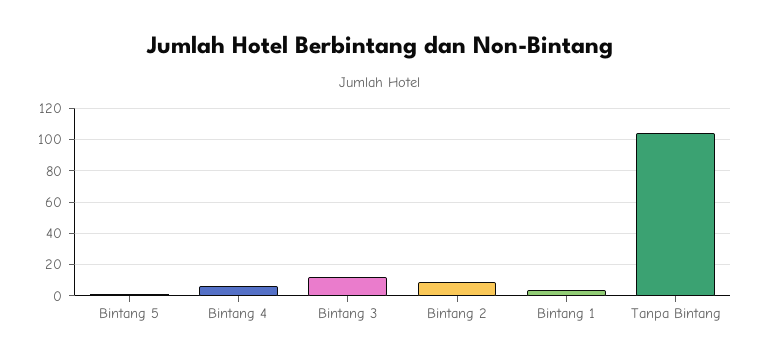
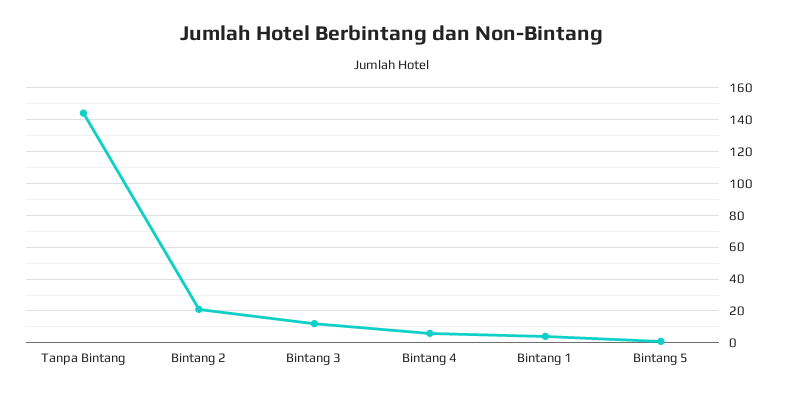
  {
    "Bintang 5": 0,
    "Bintang 4": 5,
    "Bintang 3": 10,
-   "Bintang 2": 10,
+   "Bintang 2": 20,
    "Bintang 1": 5,
-   "Tanpa Bintang": 105
+   "Tanpa Bintang": 145
  }

